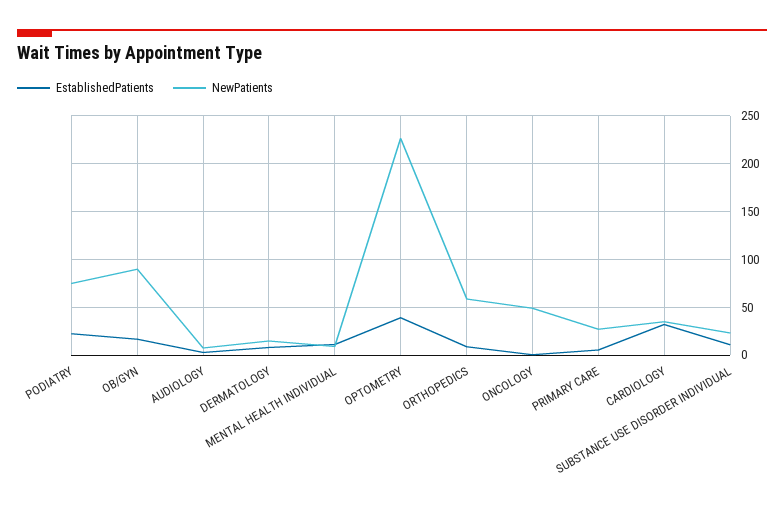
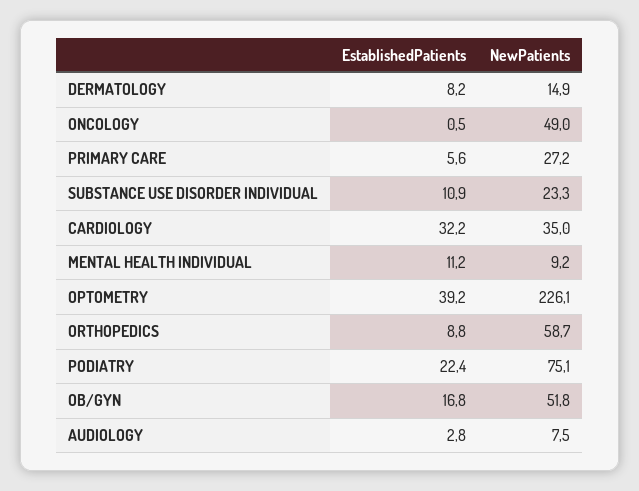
  {
    "EstablishedPatients": {
      "PODIATRY": 22.4,
      "OB/GYN": 16.8,
      "AUDIOLOGY": 2.8,
      "DERMATOLOGY": 8.2,
      "MENTAL HEALTH INDIVIDUAL": 11.2,
      "OPTOMETRY": 39.2,
      "ORTHOPEDICS": 8.8,
      "ONCOLOGY": 0.5,
      "PRIMARY CARE": 5.6,
      "CARDIOLOGY": 32.2,
      "SUBSTANCE USE DISORDER INDIVIDUAL": 10.9
    },
    "NewPatients": {
      "PODIATRY": 75.1,
-     "OB/GYN": 90,
+     "OB/GYN": 51.8,
      "AUDIOLOGY": 7.5,
      "DERMATOLOGY": 14.9,
      "MENTAL HEALTH INDIVIDUAL": 9.2,
      "OPTOMETRY": 226.1,
      "ORTHOPEDICS": 58.7,
      "ONCOLOGY": 49,
      "PRIMARY CARE": 27.2,
      "CARDIOLOGY": 35,
      "SUBSTANCE USE DISORDER INDIVIDUAL": 23.3
    }
  }

